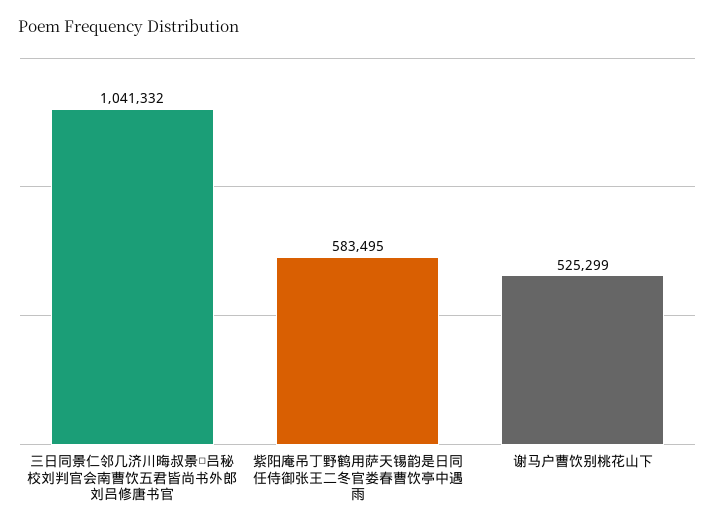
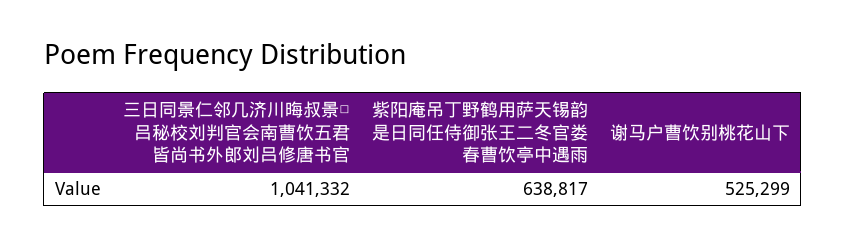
  {
    "三日同景仁邻几济川晦叔景□吕秘校刘判官会南曹饮五君皆尚书外郎刘吕修唐书官": 1041332,
-   "紫阳庵吊丁野鹤用萨天锡韵是日同任侍御张王二冬官娄春曹饮亭中遇雨": 583495,
+   "紫阳庵吊丁野鹤用萨天锡韵是日同任侍御张王二冬官娄春曹饮亭中遇雨": 638817,
    "谢马户曹饮别桃花山下": 525299
  }

